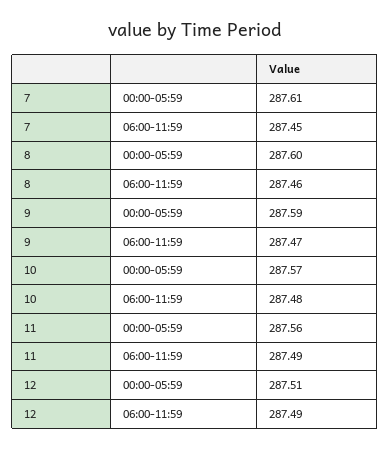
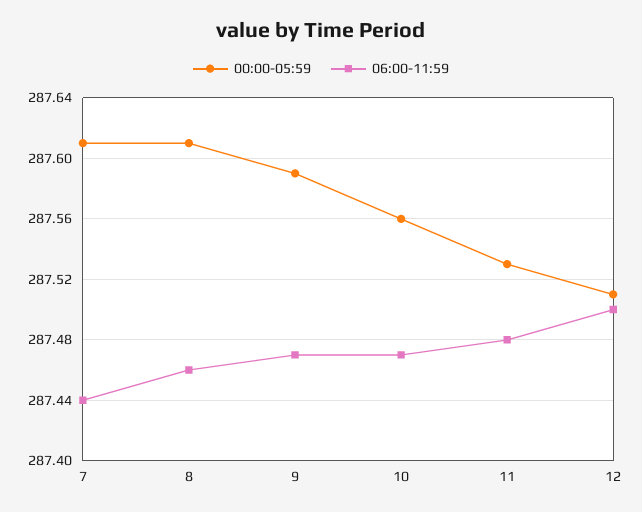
  {
    "00:00-05:59": {
      "7": 287.61,
-     "8": 287.6,
+     "8": 287.61,
      "9": 287.59,
-     "10": 287.57,
+     "10": 287.56,
-     "11": 287.56,
+     "11": 287.53,
      "12": 287.51
    },
    "06:00-11:59": {
-     "7": 287.45,
+     "7": 287.44,
      "8": 287.46,
      "9": 287.47,
-     "10": 287.48,
+     "10": 287.47,
-     "11": 287.49,
+     "11": 287.48,
-     "12": 287.49
+     "12": 287.5
    }
  }

